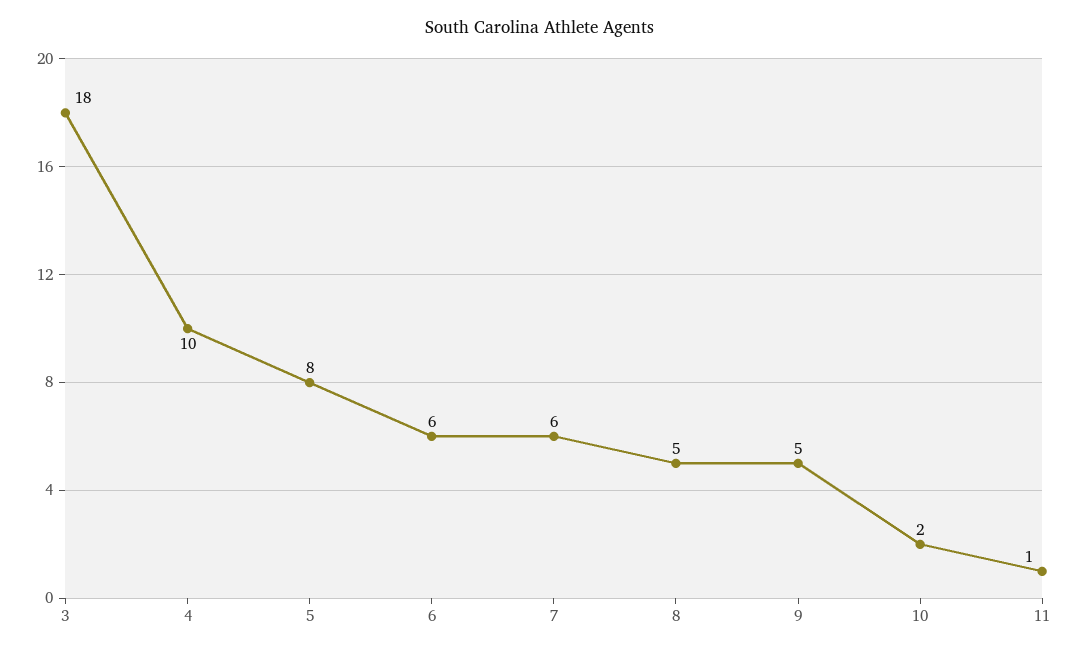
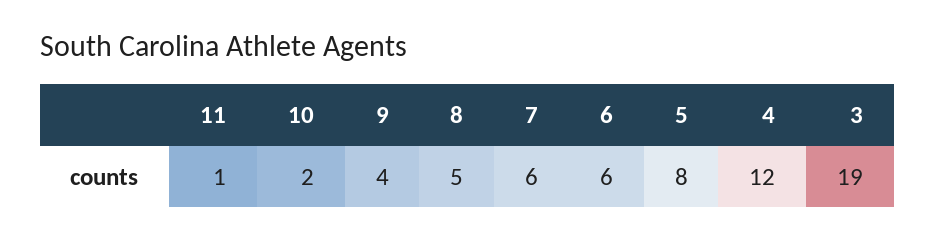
  {
-   "3": 18,
+   "3": 19,
-   "4": 10,
+   "4": 12,
    "5": 8,
    "6": 6,
    "7": 6,
    "8": 5,
-   "9": 5,
+   "9": 4,
    "10": 2,
    "11": 1
  }

